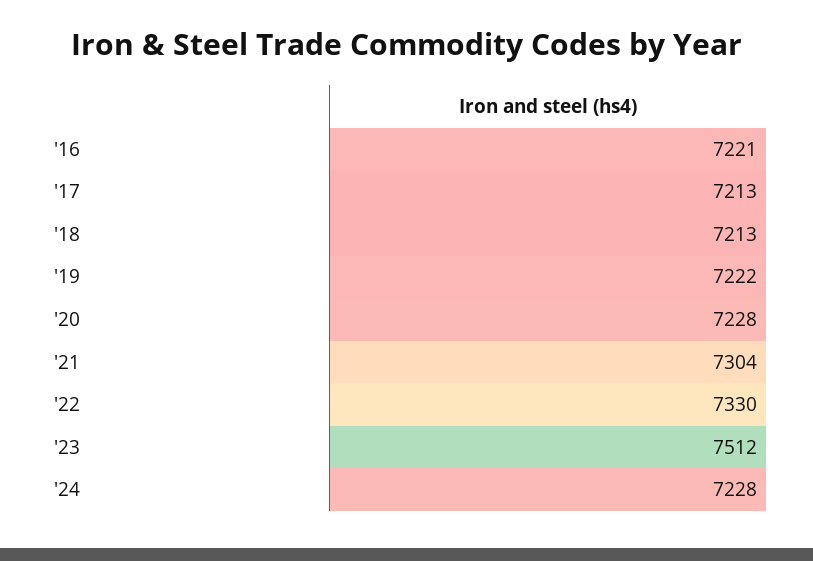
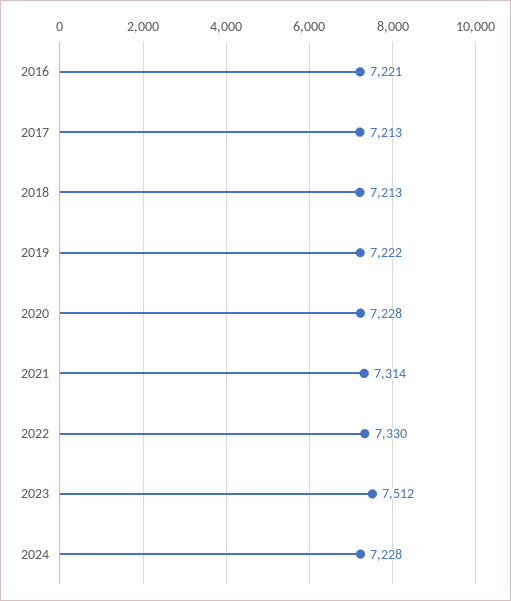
  {
    "'16": 7221,
    "'17": 7213,
    "'18": 7213,
    "'19": 7222,
    "'20": 7228,
-   "'21": 7304,
+   "'21": 7314,
    "'22": 7330,
    "'23": 7512,
    "'24": 7228
  }

